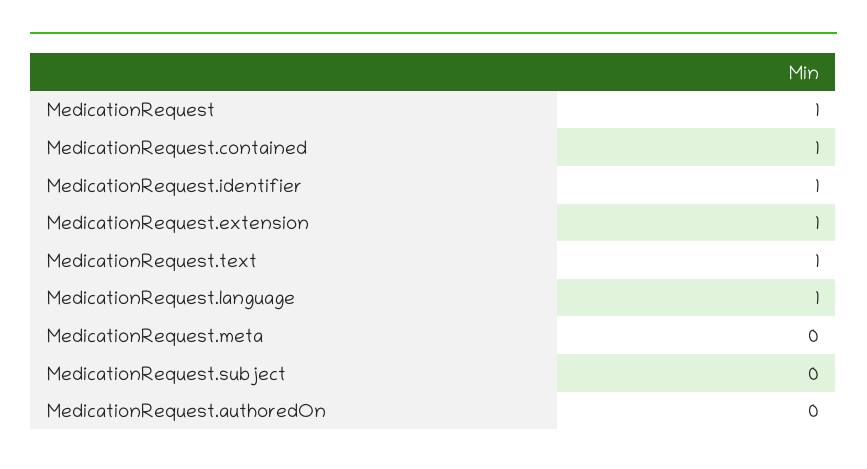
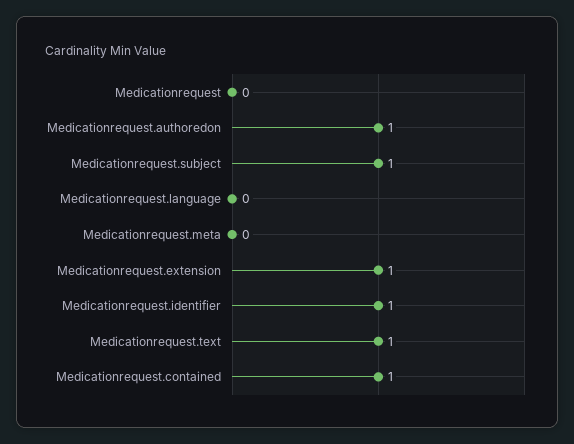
  {
-   "MedicationRequest": 1,
+   "MedicationRequest": 0,
    "MedicationRequest.contained": 1,
    "MedicationRequest.identifier": 1,
    "MedicationRequest.extension": 1,
    "MedicationRequest.text": 1,
-   "MedicationRequest.language": 1,
+   "MedicationRequest.language": 0,
    "MedicationRequest.meta": 0,
-   "MedicationRequest.subject": 0,
+   "MedicationRequest.subject": 1,
-   "MedicationRequest.authoredOn": 0
+   "MedicationRequest.authoredOn": 1
  }

